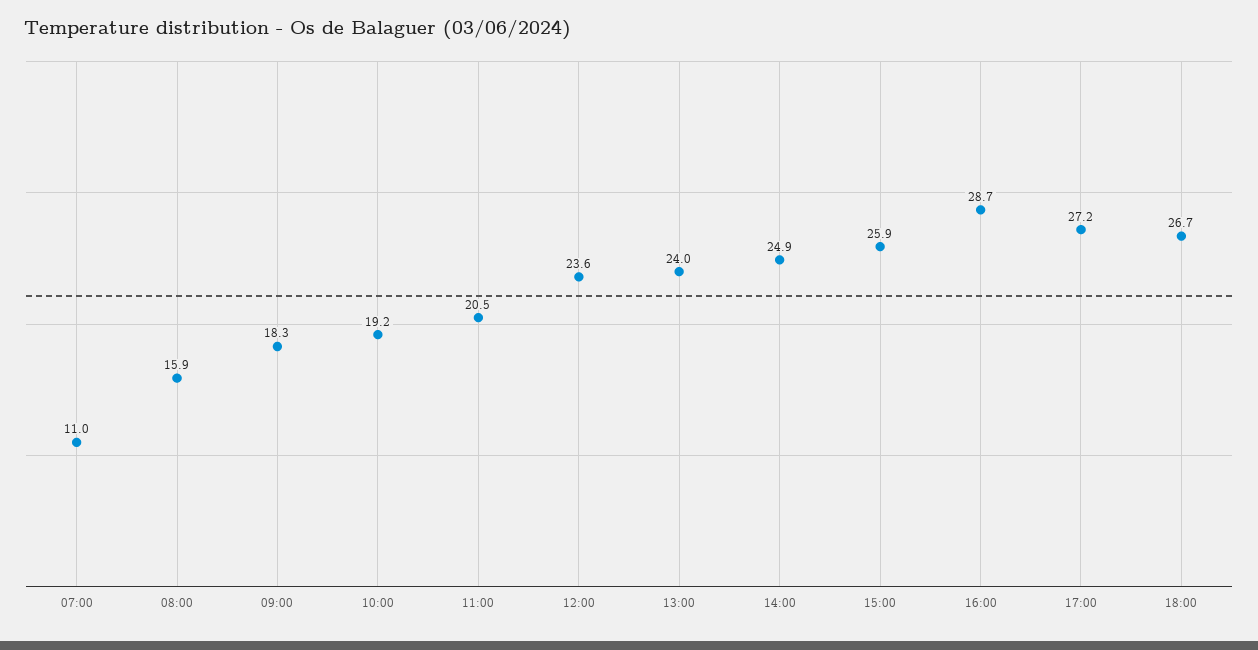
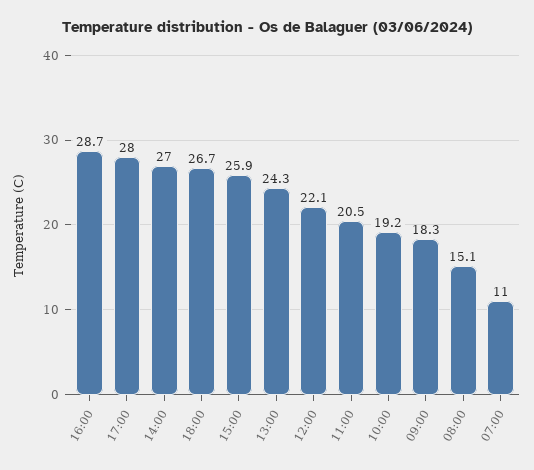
  {
    "07:00": 11,
-   "08:00": 15.9,
+   "08:00": 15.1,
    "09:00": 18.3,
    "10:00": 19.2,
    "11:00": 20.5,
-   "12:00": 23.6,
+   "12:00": 22.1,
-   "13:00": 24,
+   "13:00": 24.3,
-   "14:00": 24.9,
+   "14:00": 27,
    "15:00": 25.9,
    "16:00": 28.7,
-   "17:00": 27.2,
+   "17:00": 28,
    "18:00": 26.7
  }

